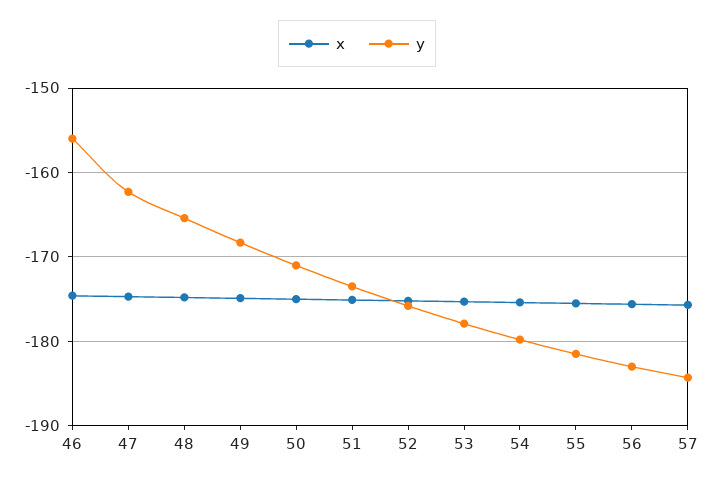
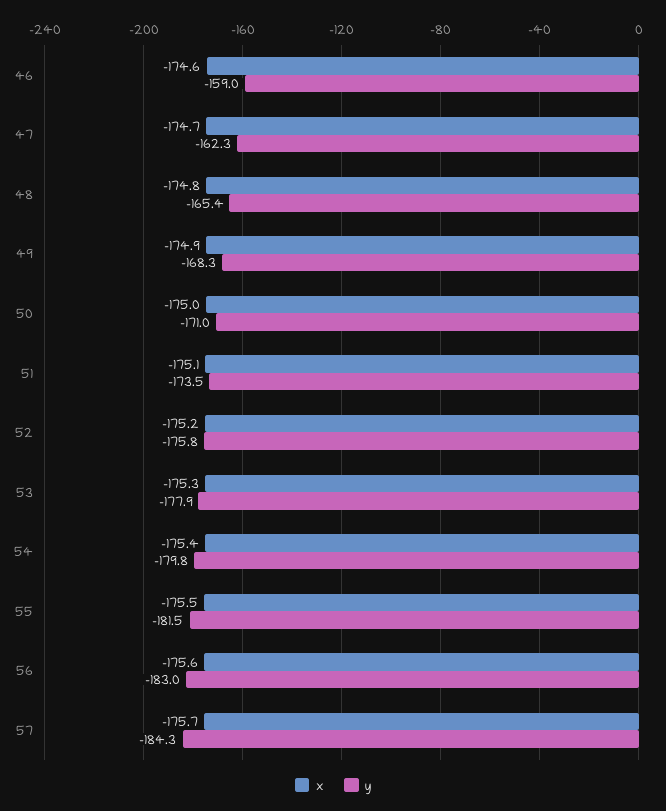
  {
    "x": {
      "46": -174.6,
      "47": -174.7,
      "48": -174.8,
      "49": -174.9,
      "50": -175,
      "51": -175.1,
      "52": -175.2,
      "53": -175.3,
      "54": -175.4,
      "55": -175.5,
      "56": -175.6,
      "57": -175.7
    },
    "y": {
-     "46": -156,
+     "46": -159,
      "47": -162.3,
      "48": -165.4,
      "49": -168.3,
      "50": -171,
      "51": -173.5,
      "52": -175.8,
      "53": -177.9,
      "54": -179.8,
      "55": -181.5,
      "56": -183,
      "57": -184.3
    }
  }

